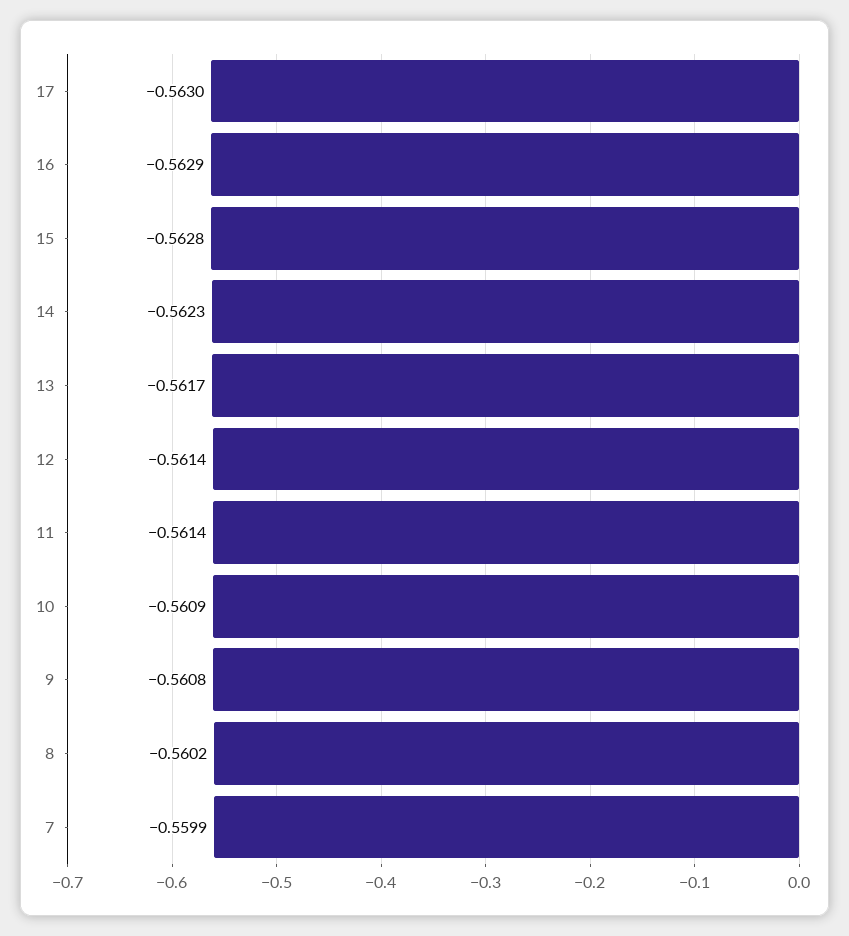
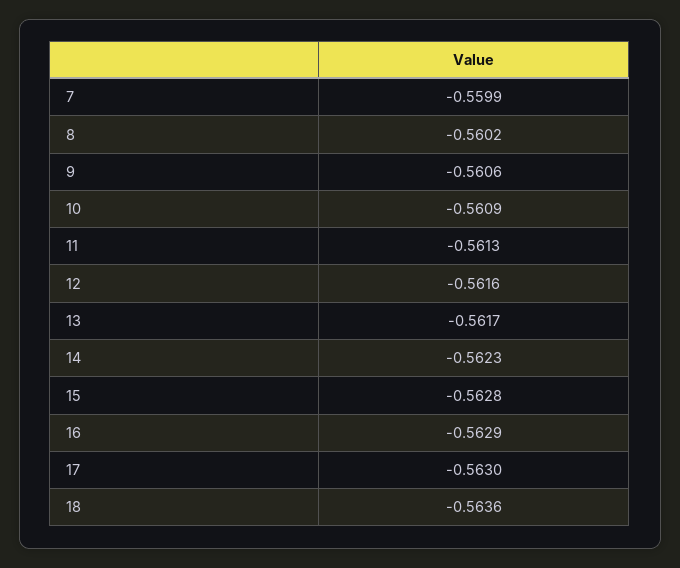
  {
    "17": -0.563,
    "16": -0.5629,
    "15": -0.5628,
    "14": -0.5623,
    "13": -0.5617,
-   "12": -0.5614,
+   "12": -0.5616,
-   "11": -0.5614,
+   "11": -0.5613,
    "10": -0.5609,
-   "9": -0.5608,
+   "9": -0.5606,
    "8": -0.5602,
-   "7": -0.5599
+   "7": -0.5599,
+   "18": -0.5636
  }

